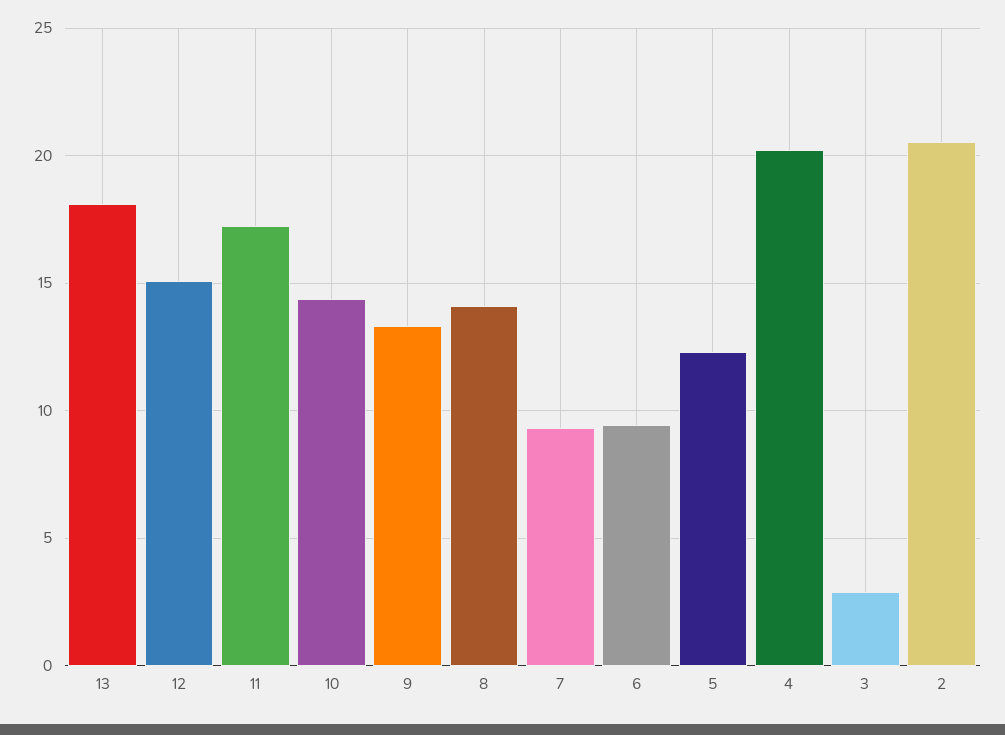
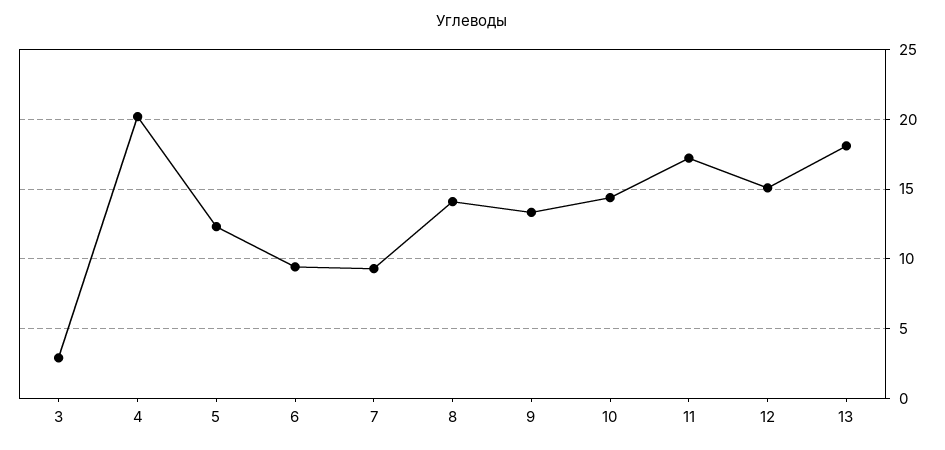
  {
    "13": 18,
    "12": 15,
    "11": 17,
    "10": 14.5,
    "9": 13.5,
    "8": 14,
    "7": 9.5,
    "6": 9.5,
    "5": 12.5,
    "4": 20,
-   "3": 3,
+   "3": 3
-   "2": 20.5
  }

